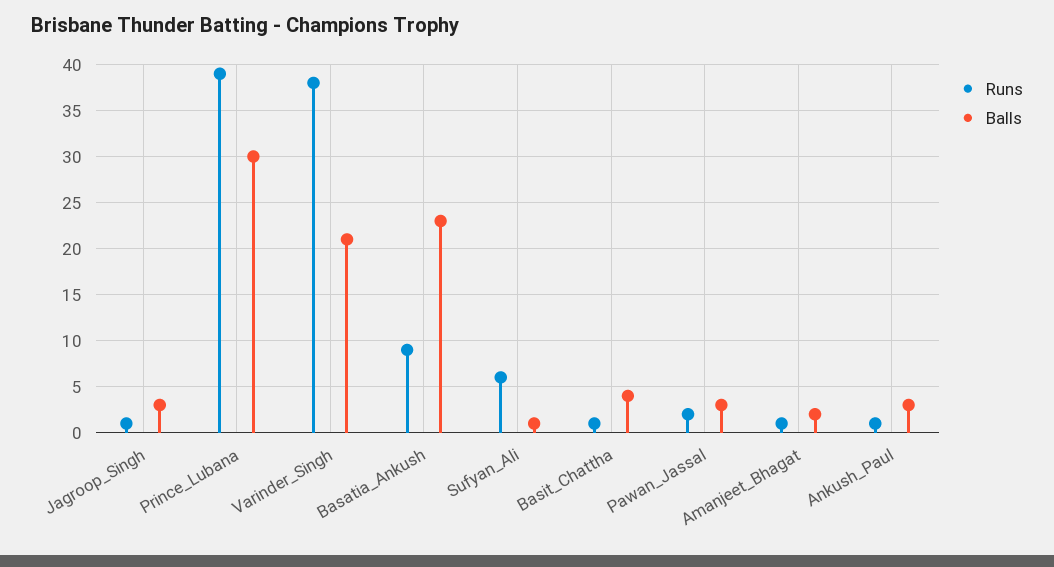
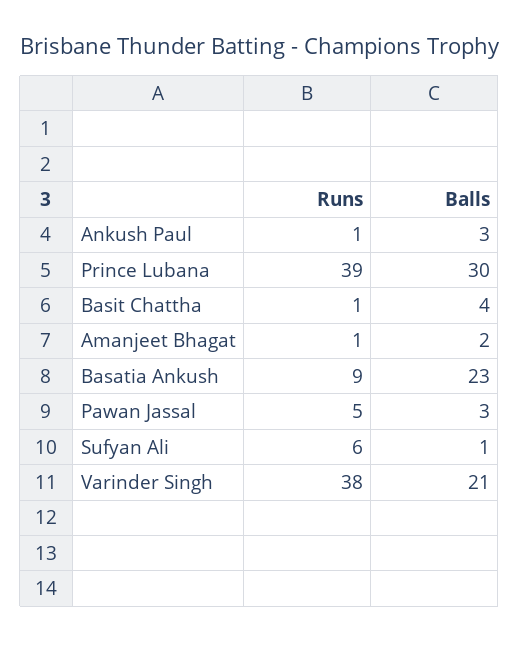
  {
    "Runs": {
-     "Jagroop_Singh": 1,
      "Prince_Lubana": 39,
      "Varinder_Singh": 38,
      "Basatia_Ankush": 9,
      "Sufyan_Ali": 6,
      "Basit_Chattha": 1,
-     "Pawan_Jassal": 2,
+     "Pawan_Jassal": 5,
      "Amanjeet_Bhagat": 1,
      "Ankush_Paul": 1
    },
    "Balls": {
-     "Jagroop_Singh": 3,
      "Prince_Lubana": 30,
      "Varinder_Singh": 21,
      "Basatia_Ankush": 23,
      "Sufyan_Ali": 1,
      "Basit_Chattha": 4,
      "Pawan_Jassal": 3,
      "Amanjeet_Bhagat": 2,
      "Ankush_Paul": 3
    }
  }

